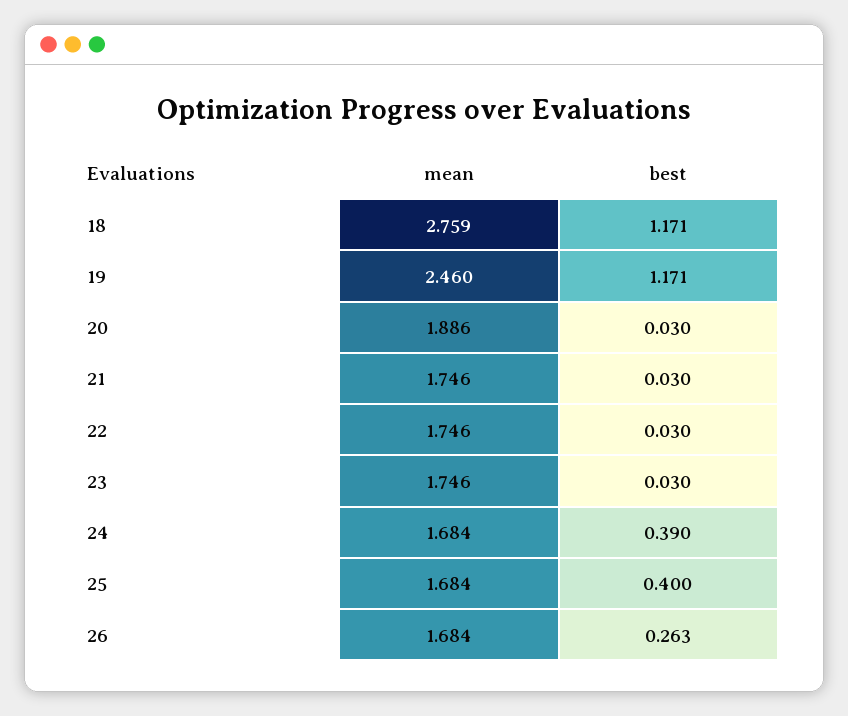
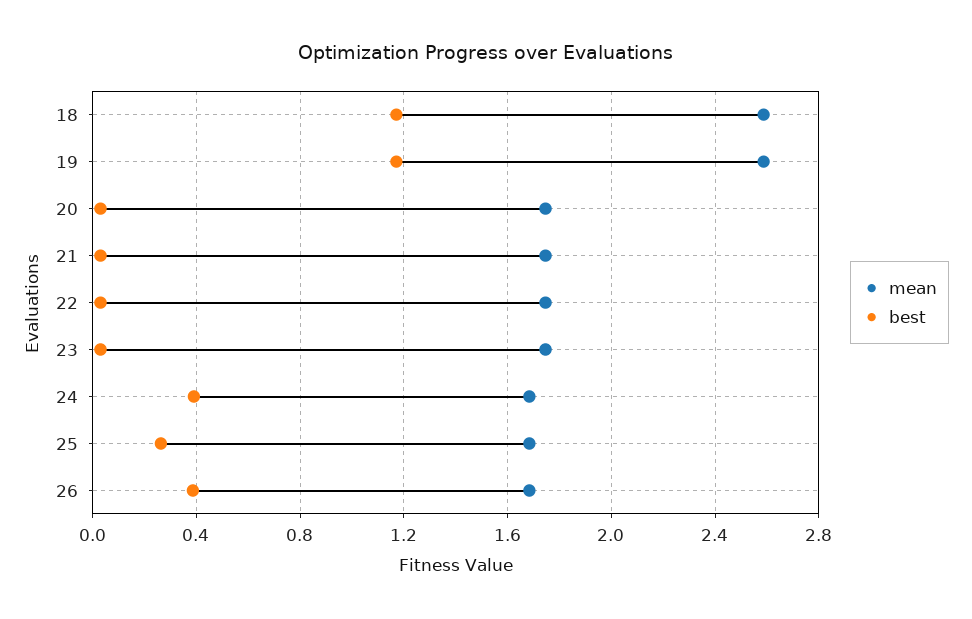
  {
    "mean": {
-     "18": 2.759,
+     "18": 2.6,
-     "19": 2.46,
+     "19": 2.6,
-     "20": 1.886,
+     "20": 1.75,
      "21": 1.746,
      "22": 1.746,
      "23": 1.746,
      "24": 1.684,
      "25": 1.684,
      "26": 1.684
    },
    "best": {
      "18": 1.171,
      "19": 1.171,
      "20": 0.03,
      "21": 0.03,
      "22": 0.03,
      "23": 0.03,
      "24": 0.39,
-     "25": 0.4,
+     "25": 0.25,
-     "26": 0.263
+     "26": 0.4
    }
  }

